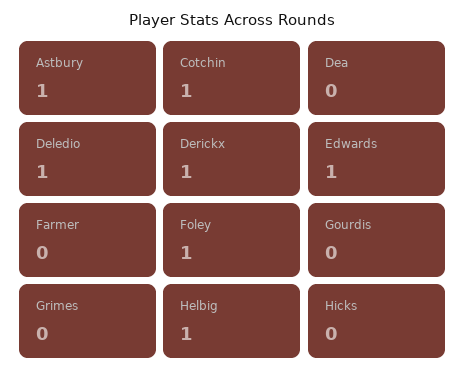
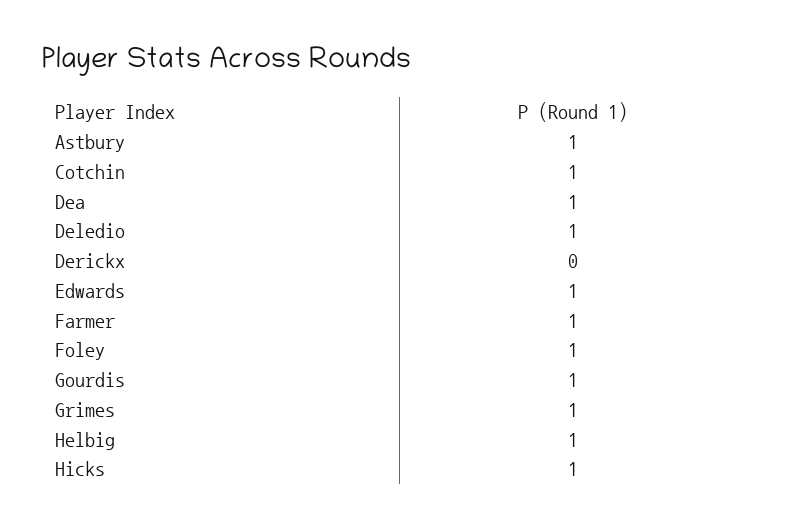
  {
    "Astbury": 1,
    "Cotchin": 1,
-   "Dea": 0,
+   "Dea": 1,
    "Deledio": 1,
-   "Derickx": 1,
+   "Derickx": 0,
    "Edwards": 1,
-   "Farmer": 0,
+   "Farmer": 1,
    "Foley": 1,
-   "Gourdis": 0,
+   "Gourdis": 1,
-   "Grimes": 0,
+   "Grimes": 1,
    "Helbig": 1,
-   "Hicks": 0
+   "Hicks": 1
  }

